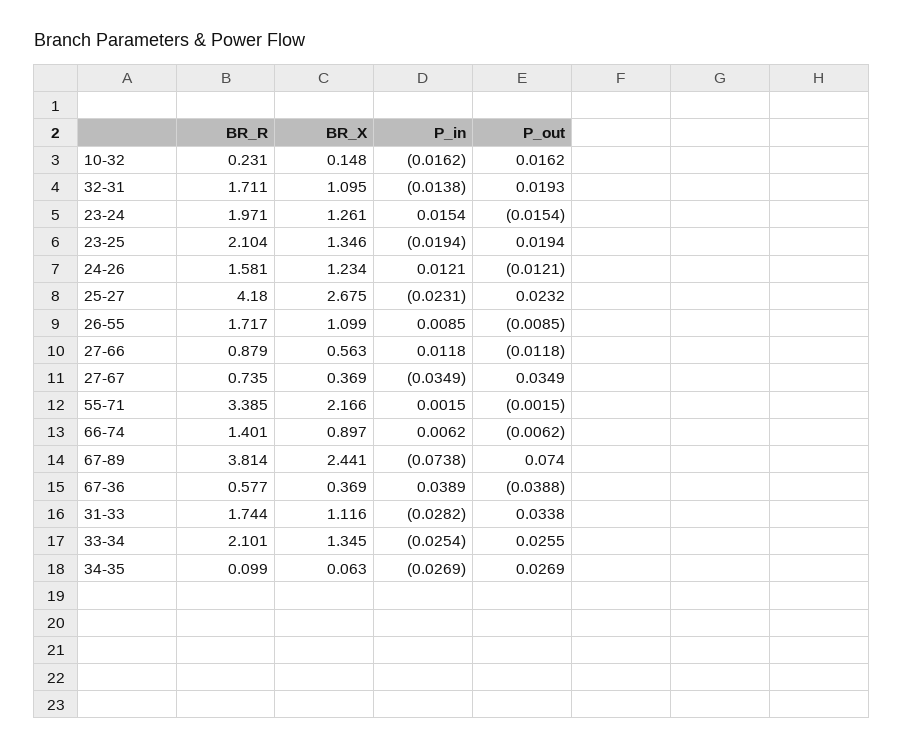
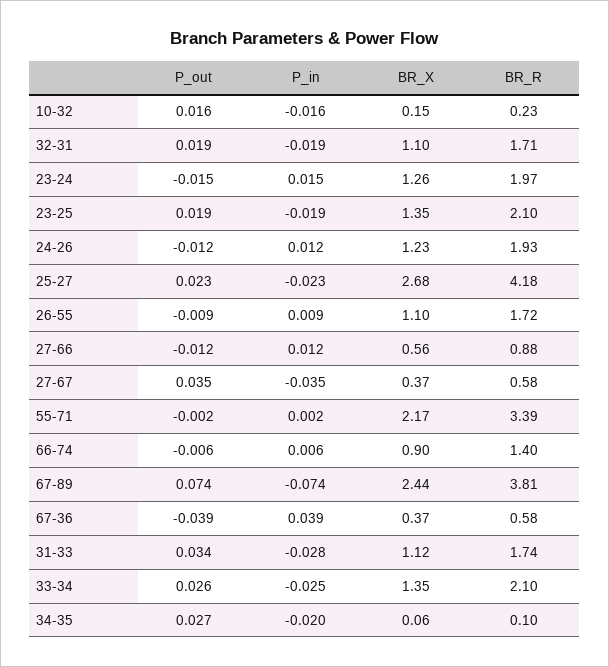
  {
    "BR_R": {
      "10-32": 0.231,
      "32-31": 1.711,
      "23-24": 1.971,
      "23-25": 2.104,
-     "24-26": 1.581,
+     "24-26": 1.93,
      "25-27": 4.18,
      "26-55": 1.717,
      "27-66": 0.879,
-     "27-67": 0.735,
+     "27-67": 0.58,
      "55-71": 3.385,
      "66-74": 1.401,
      "67-89": 3.814,
      "67-36": 0.577,
      "31-33": 1.744,
      "33-34": 2.101,
      "34-35": 0.099
    },
    "BR_X": {
      "10-32": 0.148,
      "32-31": 1.095,
      "23-24": 1.261,
      "23-25": 1.346,
      "24-26": 1.234,
      "25-27": 2.675,
      "26-55": 1.099,
      "27-66": 0.563,
      "27-67": 0.369,
      "55-71": 2.166,
      "66-74": 0.897,
      "67-89": 2.441,
      "67-36": 0.369,
      "31-33": 1.116,
      "33-34": 1.345,
      "34-35": 0.063
    },
    "P_in": {
      "10-32": -0.0162,
-     "32-31": -0.0138,
+     "32-31": -0.019,
      "23-24": 0.0154,
      "23-25": -0.0194,
      "24-26": 0.0121,
      "25-27": -0.0231,
      "26-55": 0.0085,
      "27-66": 0.0118,
      "27-67": -0.0349,
      "55-71": 0.0015,
      "66-74": 0.0062,
      "67-89": -0.0738,
      "67-36": 0.0389,
      "31-33": -0.0282,
      "33-34": -0.0254,
-     "34-35": -0.0269
+     "34-35": -0.02
    },
    "P_out": {
      "10-32": 0.0162,
      "32-31": 0.0193,
      "23-24": -0.0154,
      "23-25": 0.0194,
      "24-26": -0.0121,
      "25-27": 0.0232,
      "26-55": -0.0085,
      "27-66": -0.0118,
      "27-67": 0.0349,
      "55-71": -0.0015,
      "66-74": -0.0062,
      "67-89": 0.074,
      "67-36": -0.0388,
      "31-33": 0.0338,
      "33-34": 0.0255,
      "34-35": 0.0269
    }
  }

